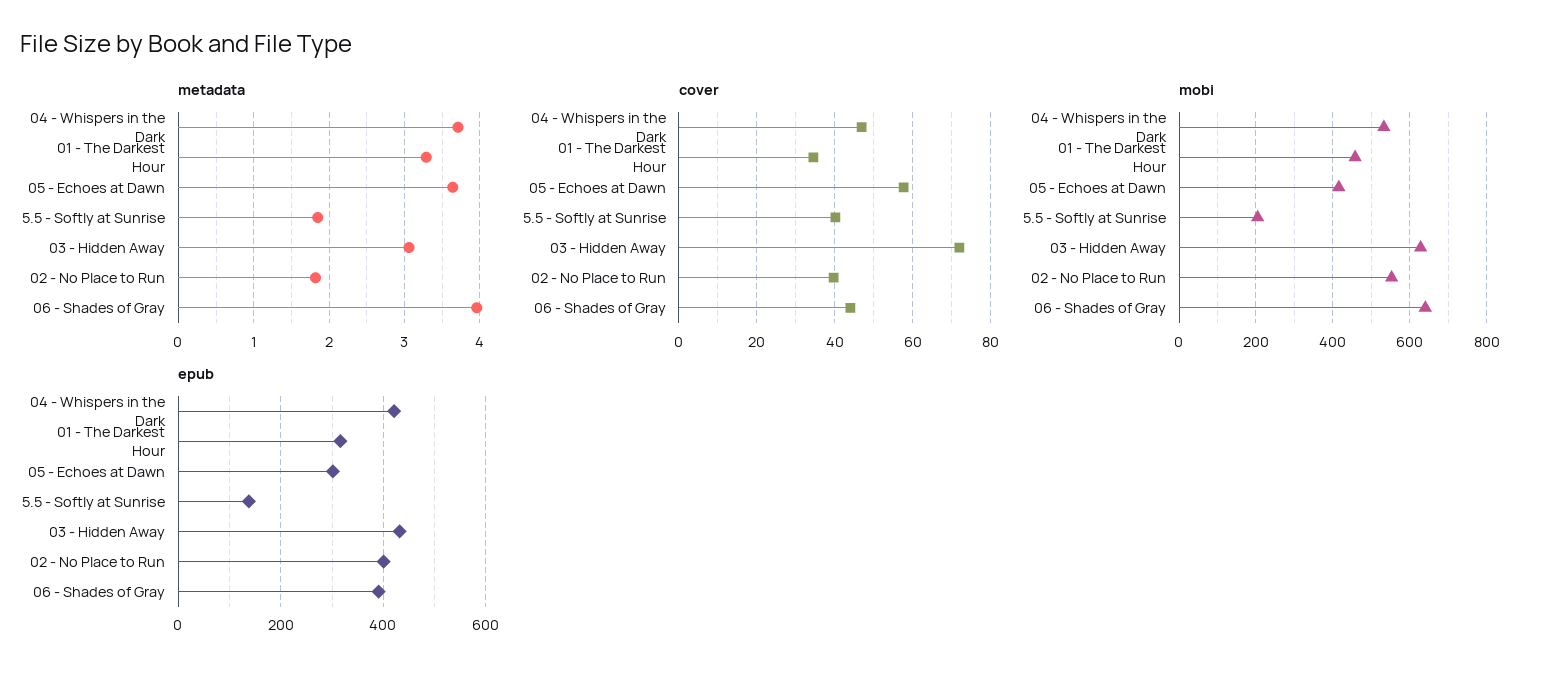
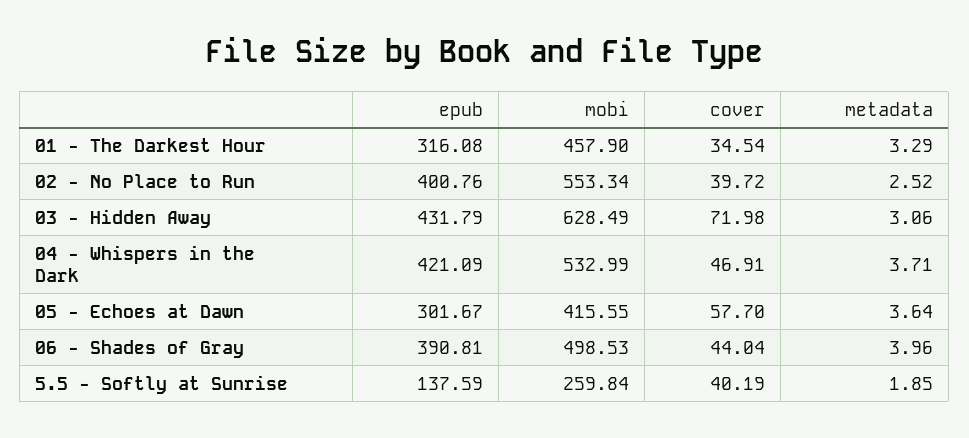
  {
    "metadata": {
      "04 - Whispers in the Dark": 3.71,
      "01 - The Darkest Hour": 3.29,
      "05 - Echoes at Dawn": 3.64,
      "5.5 - Softly at Sunrise": 1.85,
      "03 - Hidden Away": 3.06,
-     "02 - No Place to Run": 1.8,
+     "02 - No Place to Run": 2.52,
      "06 - Shades of Gray": 3.96
    },
    "cover": {
      "04 - Whispers in the Dark": 46.91,
      "01 - The Darkest Hour": 34.54,
      "05 - Echoes at Dawn": 57.7,
      "5.5 - Softly at Sunrise": 40.19,
      "03 - Hidden Away": 71.98,
      "02 - No Place to Run": 39.72,
      "06 - Shades of Gray": 44.04
    },
    "mobi": {
      "04 - Whispers in the Dark": 532.99,
      "01 - The Darkest Hour": 457.9,
      "05 - Echoes at Dawn": 415.55,
-     "5.5 - Softly at Sunrise": 200,
+     "5.5 - Softly at Sunrise": 259.84,
      "03 - Hidden Away": 628.49,
      "02 - No Place to Run": 553.34,
-     "06 - Shades of Gray": 640
+     "06 - Shades of Gray": 498.53
    },
    "epub": {
      "04 - Whispers in the Dark": 421.09,
      "01 - The Darkest Hour": 316.08,
      "05 - Echoes at Dawn": 301.67,
      "5.5 - Softly at Sunrise": 137.59,
      "03 - Hidden Away": 431.79,
      "02 - No Place to Run": 400.76,
      "06 - Shades of Gray": 390.81
    }
  }

